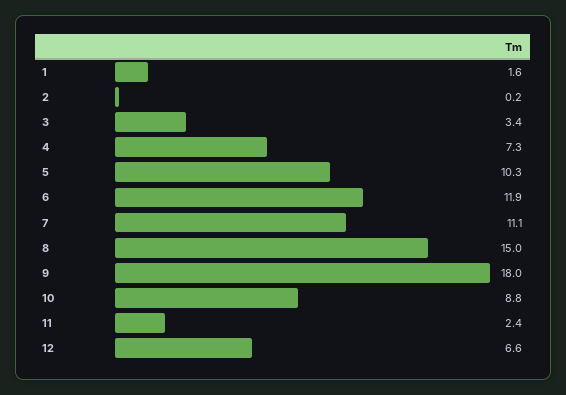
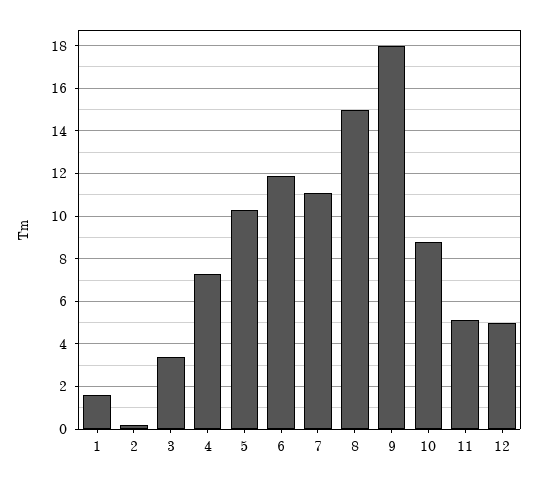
  {
    "1": 1.6,
    "2": 0.2,
    "3": 3.4,
    "4": 7.3,
    "5": 10.3,
    "6": 11.9,
    "7": 11.1,
    "8": 15,
    "9": 18,
    "10": 8.8,
-   "11": 2.4,
+   "11": 5,
-   "12": 6.6
+   "12": 5
  }

